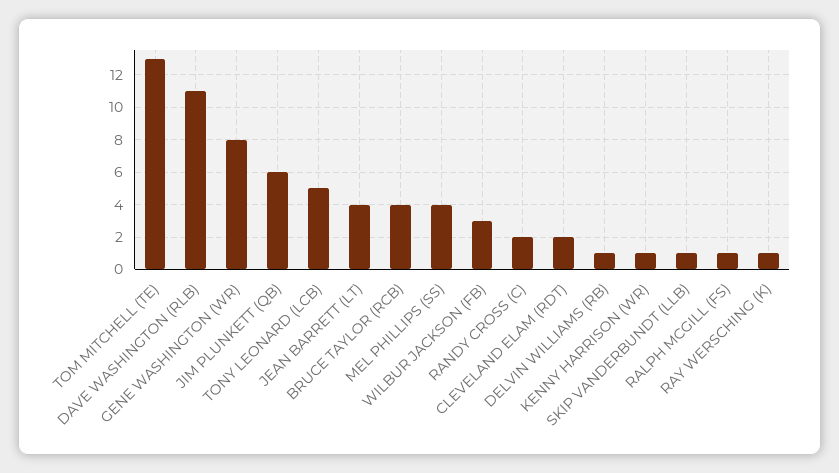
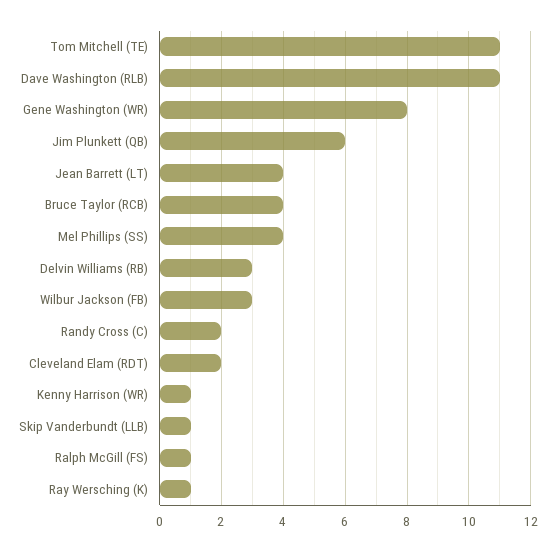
  {
-   "TOM MITCHELL (TE)": 13,
+   "TOM MITCHELL (TE)": 11,
    "DAVE WASHINGTON (RLB)": 11,
    "GENE WASHINGTON (WR)": 8,
    "JIM PLUNKETT (QB)": 6,
-   "TONY LEONARD (LCB)": 5,
    "JEAN BARRETT (LT)": 4,
    "BRUCE TAYLOR (RCB)": 4,
    "MEL PHILLIPS (SS)": 4,
    "WILBUR JACKSON (FB)": 3,
    "RANDY CROSS (C)": 2,
    "CLEVELAND ELAM (RDT)": 2,
-   "DELVIN WILLIAMS (RB)": 1,
+   "DELVIN WILLIAMS (RB)": 3,
    "KENNY HARRISON (WR)": 1,
    "SKIP VANDERBUNDT (LLB)": 1,
    "RALPH MCGILL (FS)": 1,
    "RAY WERSCHING (K)": 1
  }

